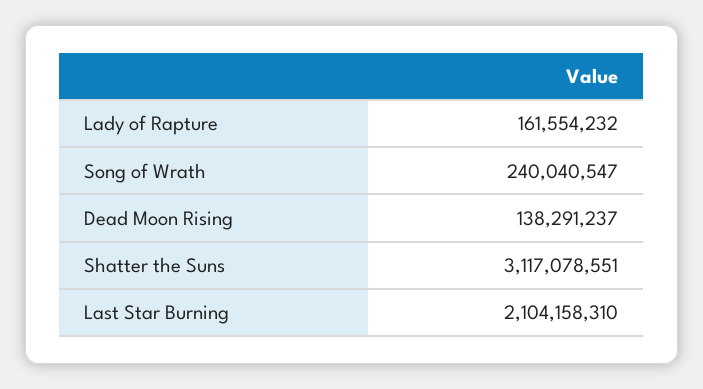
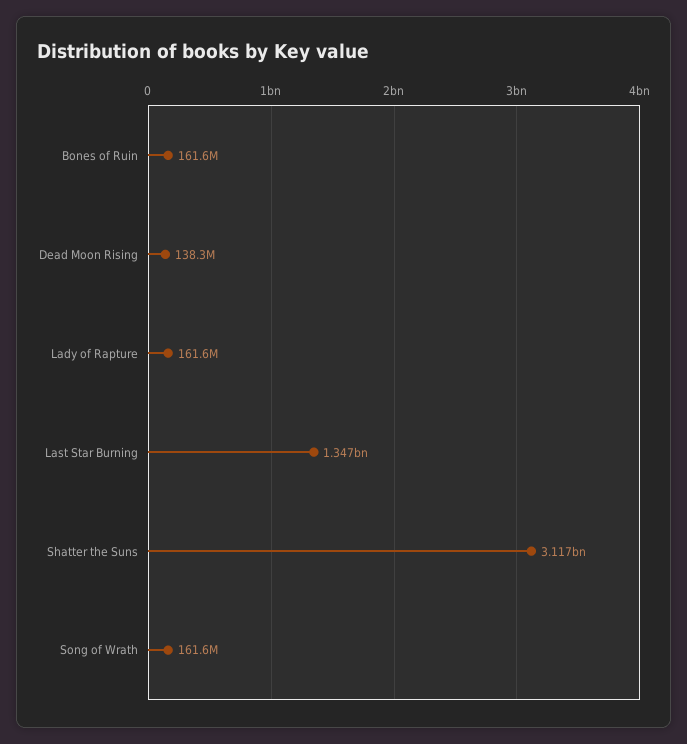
  {
    "Lady of Rapture": 161554232,
-   "Song of Wrath": 240040547,
+   "Song of Wrath": 161600000,
    "Dead Moon Rising": 138291237,
    "Shatter the Suns": 3117078551,
-   "Last Star Burning": 2104158310
+   "Last Star Burning": 1347000000,
+   "Bones of Ruin": 161600000
  }

